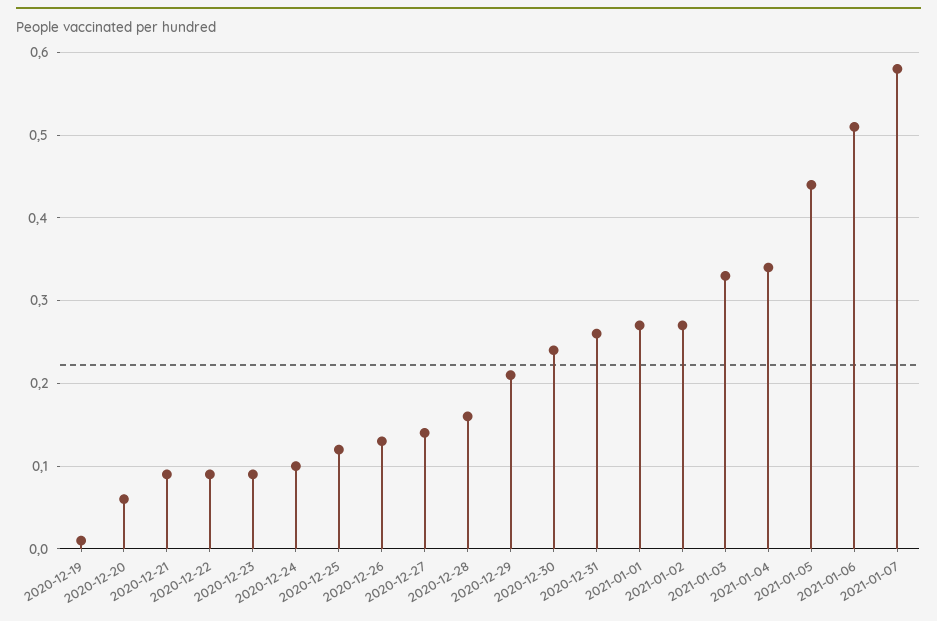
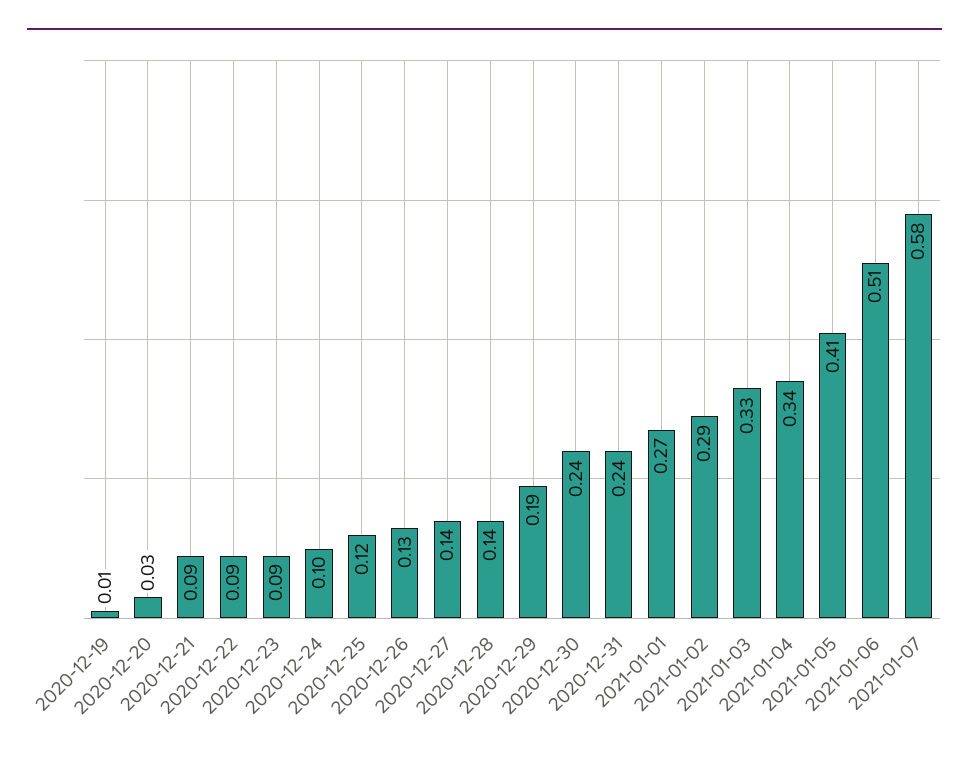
  {
    "2020-12-19": 0.01,
-   "2020-12-20": 0.06,
+   "2020-12-20": 0.03,
    "2020-12-21": 0.09,
    "2020-12-22": 0.09,
    "2020-12-23": 0.09,
    "2020-12-24": 0.1,
    "2020-12-25": 0.12,
    "2020-12-26": 0.13,
    "2020-12-27": 0.14,
-   "2020-12-28": 0.16,
+   "2020-12-28": 0.14,
-   "2020-12-29": 0.21,
+   "2020-12-29": 0.19,
    "2020-12-30": 0.24,
-   "2020-12-31": 0.26,
+   "2020-12-31": 0.24,
    "2021-01-01": 0.27,
-   "2021-01-02": 0.27,
+   "2021-01-02": 0.29,
    "2021-01-03": 0.33,
    "2021-01-04": 0.34,
-   "2021-01-05": 0.44,
+   "2021-01-05": 0.41,
    "2021-01-06": 0.51,
    "2021-01-07": 0.58
  }

